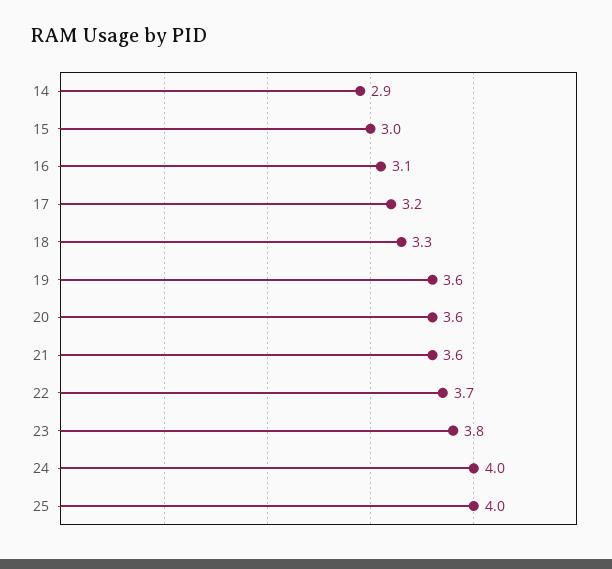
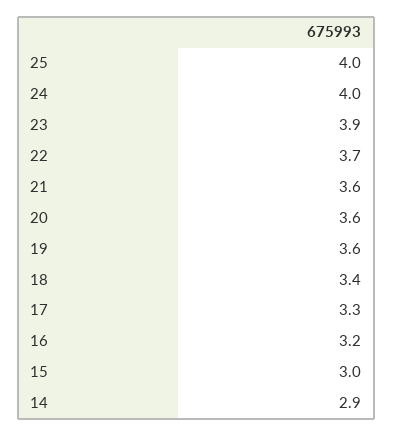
  {
    "14": 2.9,
    "15": 3,
-   "16": 3.1,
+   "16": 3.2,
-   "17": 3.2,
+   "17": 3.3,
-   "18": 3.3,
+   "18": 3.4,
    "19": 3.6,
    "20": 3.6,
    "21": 3.6,
    "22": 3.7,
-   "23": 3.8,
+   "23": 3.9,
    "24": 4,
    "25": 4
  }

